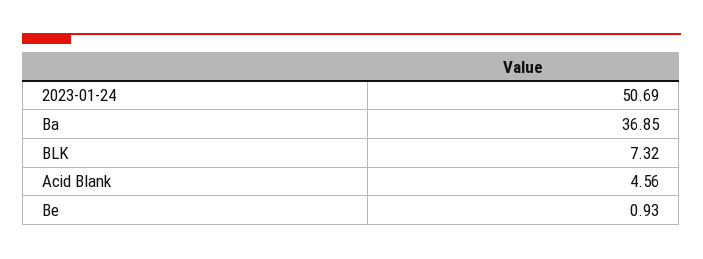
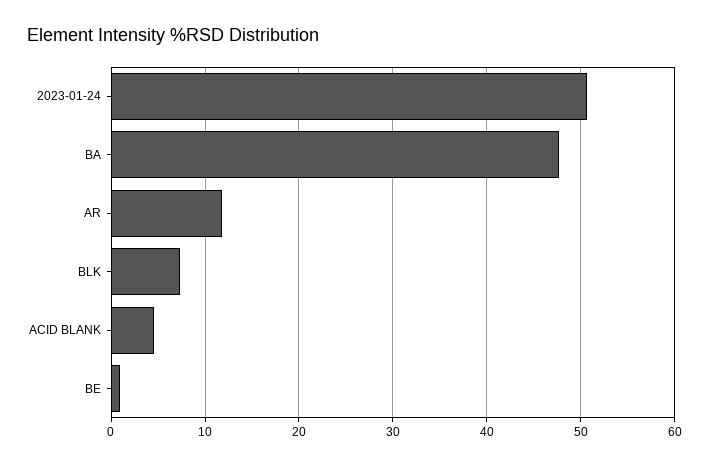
  {
    "2023-01-24": 50.69,
-   "Ba": 36.85,
+   "Ba": 48,
    "BLK": 7.32,
    "Acid Blank": 4.56,
-   "Be": 0.93
+   "Be": 0.93,
+   "AR": 12
  }

